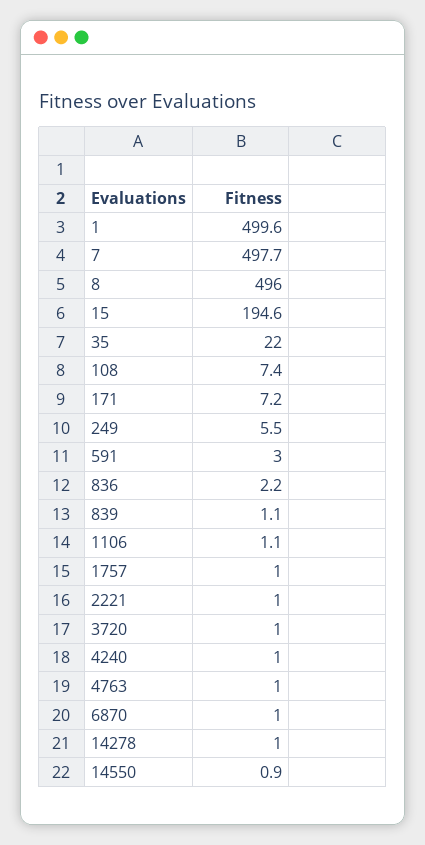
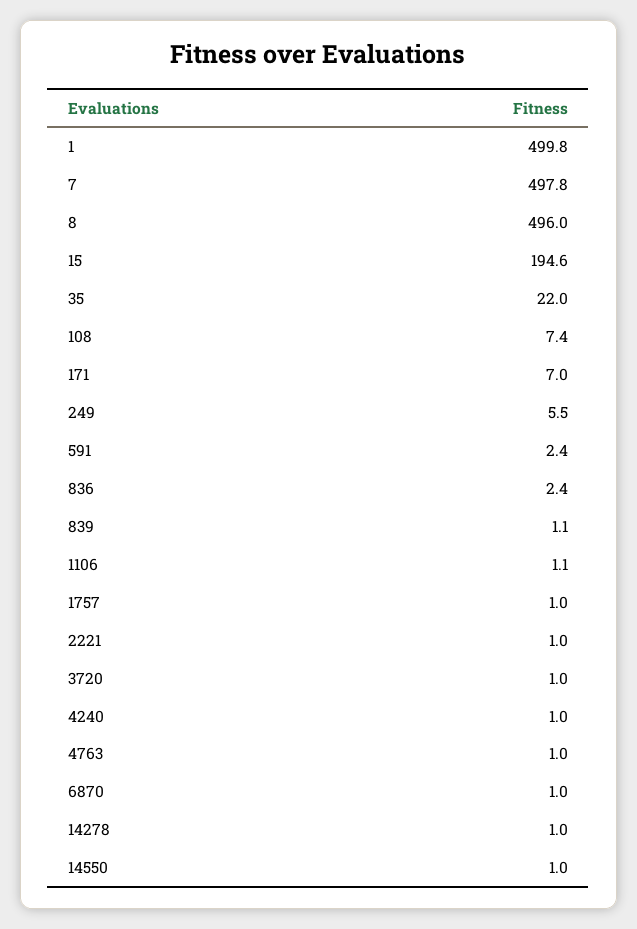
  {
-   "1": 499.6,
+   "1": 499.8,
-   "7": 497.7,
+   "7": 497.8,
    "8": 496,
    "15": 194.6,
    "35": 22,
    "108": 7.4,
-   "171": 7.2,
+   "171": 7,
    "249": 5.5,
-   "591": 3,
+   "591": 2.4,
-   "836": 2.2,
+   "836": 2.4,
    "839": 1.1,
    "1106": 1.1,
    "1757": 1,
    "2221": 1,
    "3720": 1,
    "4240": 1,
    "4763": 1,
    "6870": 1,
    "14278": 1,
-   "14550": 0.9
+   "14550": 1
  }

